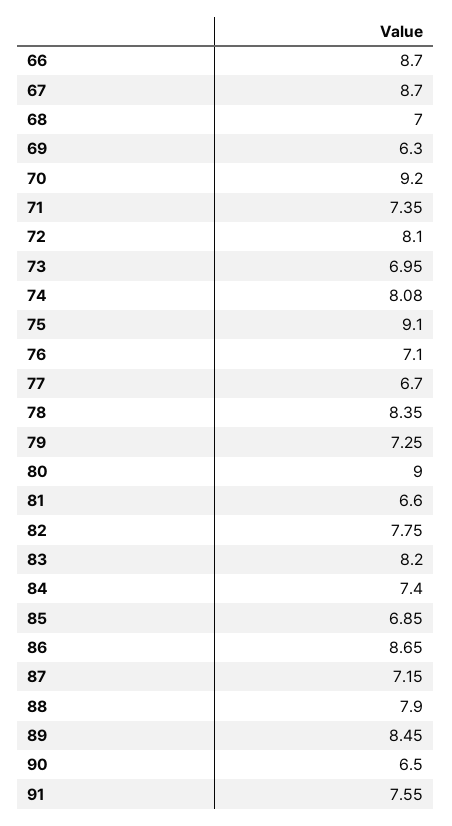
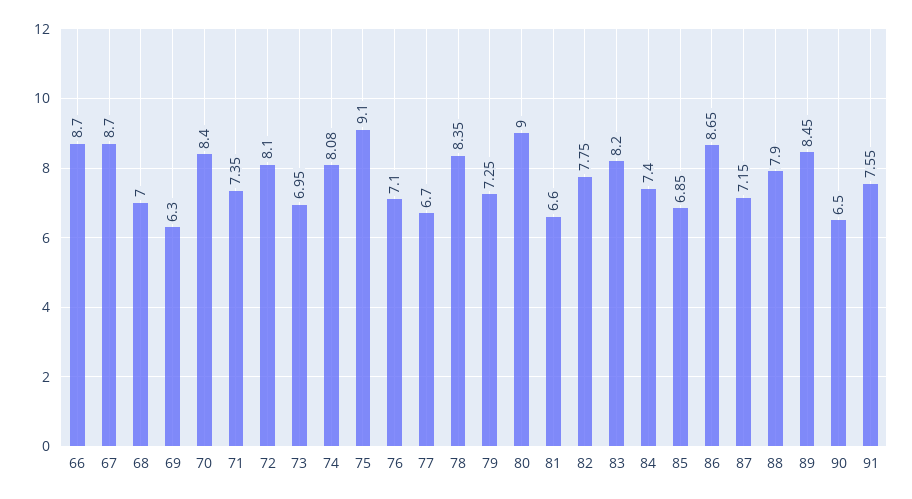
  {
    "66": 8.7,
    "67": 8.7,
    "68": 7,
    "69": 6.3,
-   "70": 9.2,
+   "70": 8.4,
    "71": 7.35,
    "72": 8.1,
    "73": 6.95,
    "74": 8.08,
    "75": 9.1,
    "76": 7.1,
    "77": 6.7,
    "78": 8.35,
    "79": 7.25,
    "80": 9,
    "81": 6.6,
    "82": 7.75,
    "83": 8.2,
    "84": 7.4,
    "85": 6.85,
    "86": 8.65,
    "87": 7.15,
    "88": 7.9,
    "89": 8.45,
    "90": 6.5,
    "91": 7.55
  }

